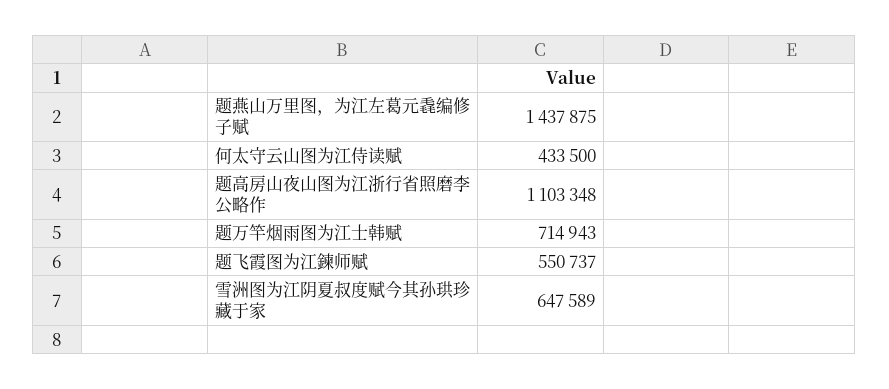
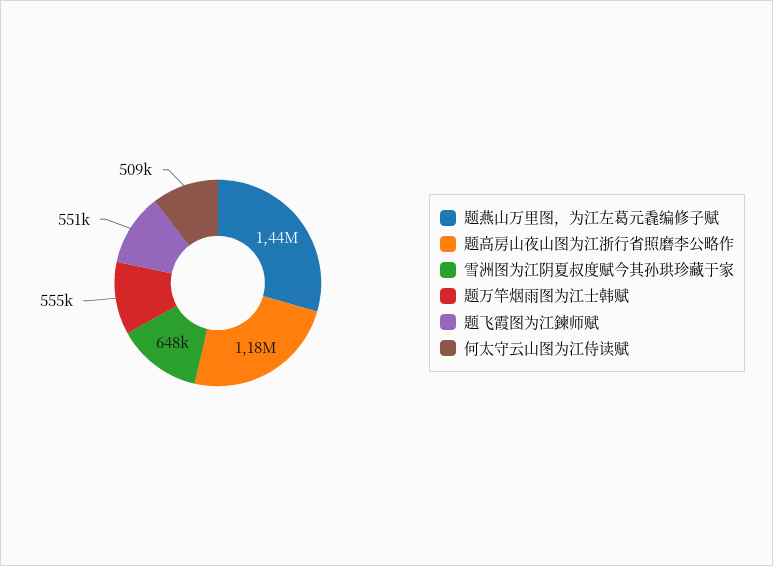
  {
    "题燕山万里图，为江左葛元毳编修子赋": 1437875,
-   "何太守云山图为江侍读赋": 433500,
+   "何太守云山图为江侍读赋": 509000,
-   "题高房山夜山图为江浙行省照磨李公略作": 1103348,
+   "题高房山夜山图为江浙行省照磨李公略作": 1180000,
-   "题万竿烟雨图为江士韩赋": 714943,
+   "题万竿烟雨图为江士韩赋": 555000,
    "题飞霞图为江鍊师赋": 550737,
    "雪洲图为江阴夏叔度赋今其孙珙珍藏于家": 647589
  }

